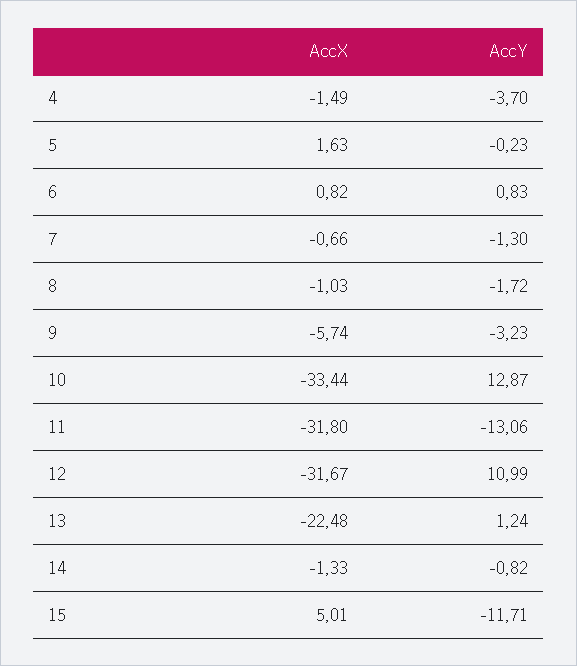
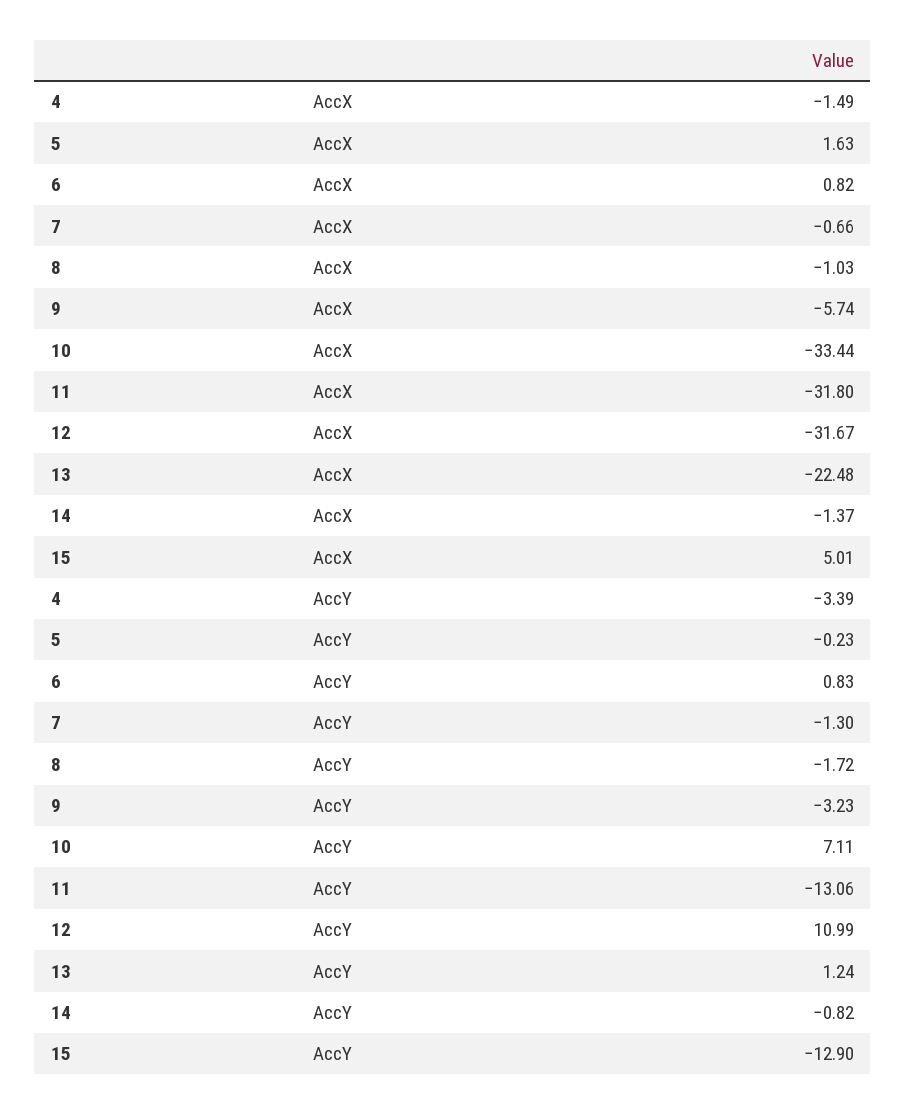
  {
    "AccX": {
      "4": -1.49,
      "5": 1.63,
      "6": 0.82,
      "7": -0.66,
      "8": -1.03,
      "9": -5.74,
      "10": -33.44,
      "11": -31.8,
      "12": -31.67,
      "13": -22.48,
-     "14": -1.33,
+     "14": -1.37,
      "15": 5.01
    },
    "AccY": {
-     "4": -3.7,
+     "4": -3.39,
      "5": -0.23,
      "6": 0.83,
      "7": -1.3,
      "8": -1.72,
      "9": -3.23,
-     "10": 12.87,
+     "10": 7.11,
      "11": -13.06,
      "12": 10.99,
      "13": 1.24,
      "14": -0.82,
-     "15": -11.71
+     "15": -12.9
    }
  }

